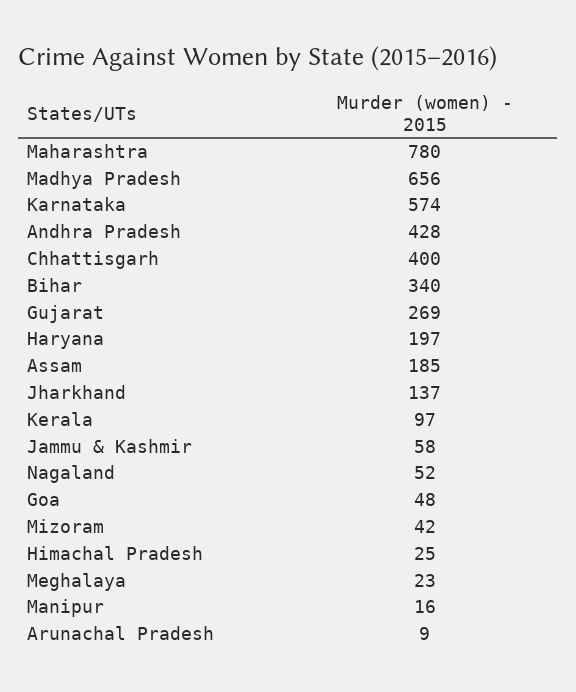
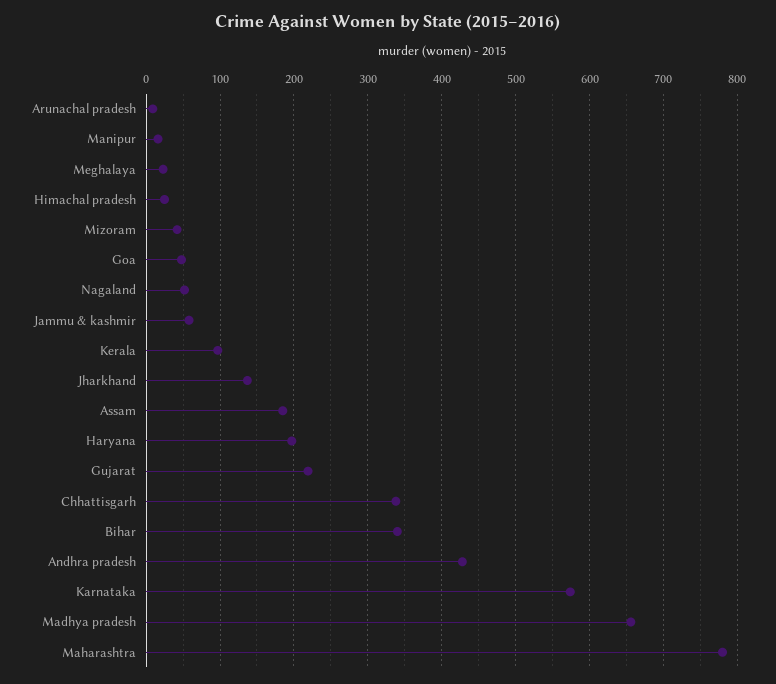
  {
    "Maharashtra": 780,
    "Madhya Pradesh": 656,
    "Karnataka": 574,
    "Andhra Pradesh": 428,
-   "Chhattisgarh": 400,
+   "Chhattisgarh": 340,
    "Bihar": 340,
-   "Gujarat": 269,
+   "Gujarat": 220,
    "Haryana": 197,
    "Assam": 185,
    "Jharkhand": 137,
    "Kerala": 97,
    "Jammu & Kashmir": 58,
    "Nagaland": 52,
    "Goa": 48,
    "Mizoram": 42,
    "Himachal Pradesh": 25,
    "Meghalaya": 23,
    "Manipur": 16,
    "Arunachal Pradesh": 9
  }

